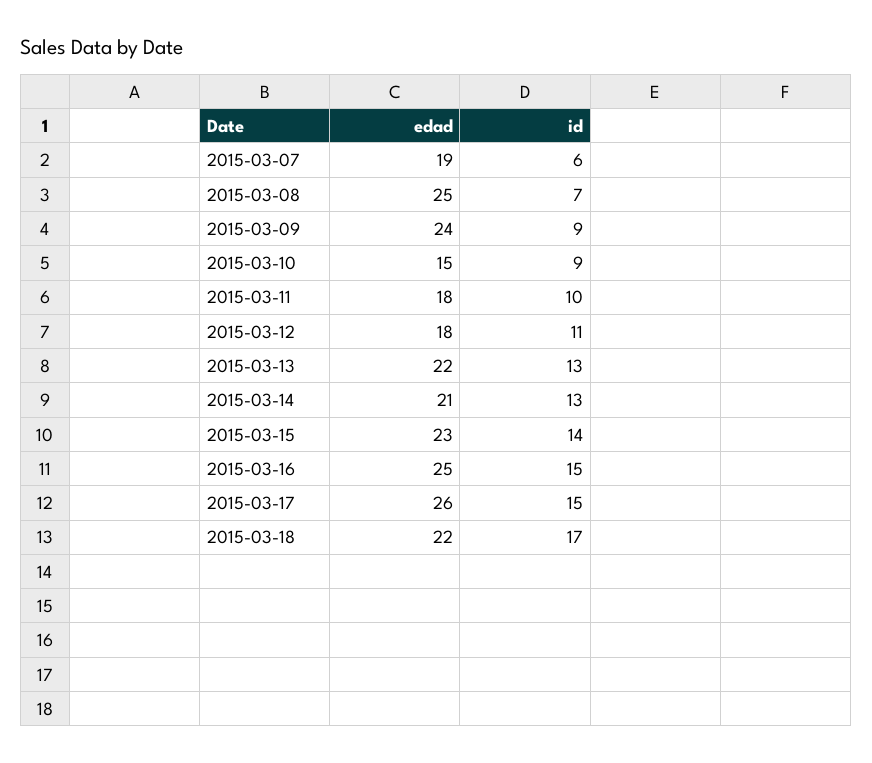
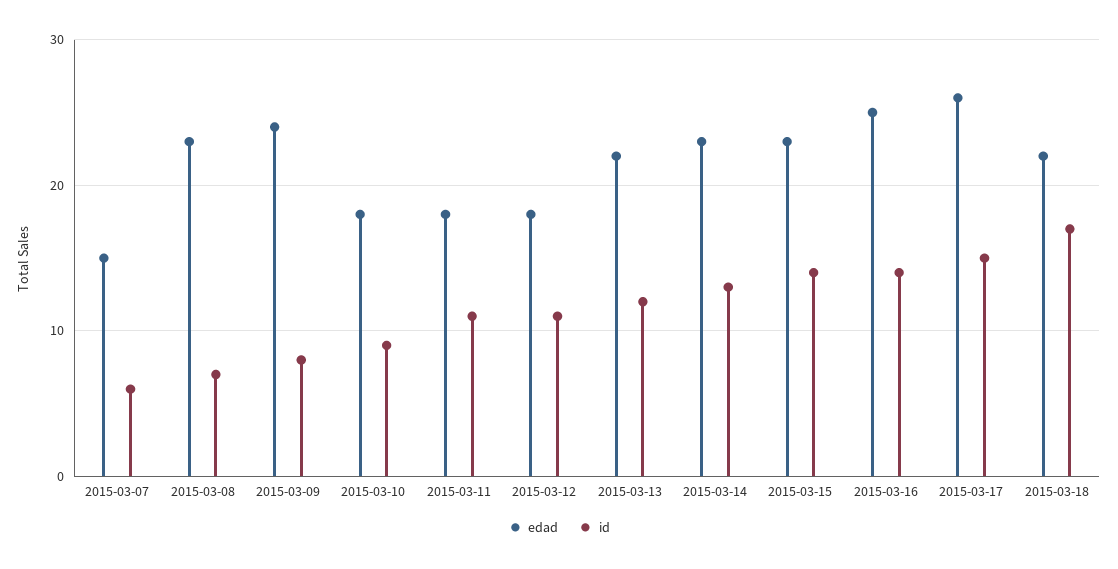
  {
    "edad": {
-     "2015-03-07": 19,
+     "2015-03-07": 15,
-     "2015-03-08": 25,
+     "2015-03-08": 23,
      "2015-03-09": 24,
-     "2015-03-10": 15,
+     "2015-03-10": 18,
      "2015-03-11": 18,
      "2015-03-12": 18,
      "2015-03-13": 22,
-     "2015-03-14": 21,
+     "2015-03-14": 23,
      "2015-03-15": 23,
      "2015-03-16": 25,
      "2015-03-17": 26,
      "2015-03-18": 22
    },
    "id": {
      "2015-03-07": 6,
      "2015-03-08": 7,
-     "2015-03-09": 9,
+     "2015-03-09": 8,
      "2015-03-10": 9,
-     "2015-03-11": 10,
+     "2015-03-11": 11,
      "2015-03-12": 11,
-     "2015-03-13": 13,
+     "2015-03-13": 12,
      "2015-03-14": 13,
      "2015-03-15": 14,
-     "2015-03-16": 15,
+     "2015-03-16": 14,
      "2015-03-17": 15,
      "2015-03-18": 17
    }
  }

